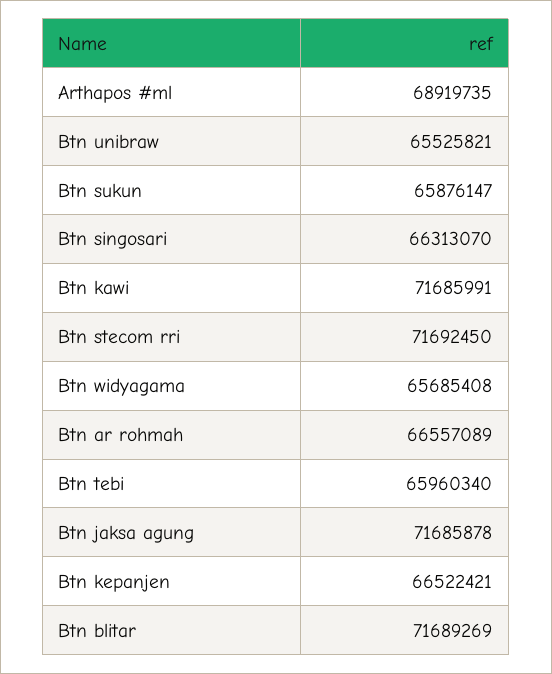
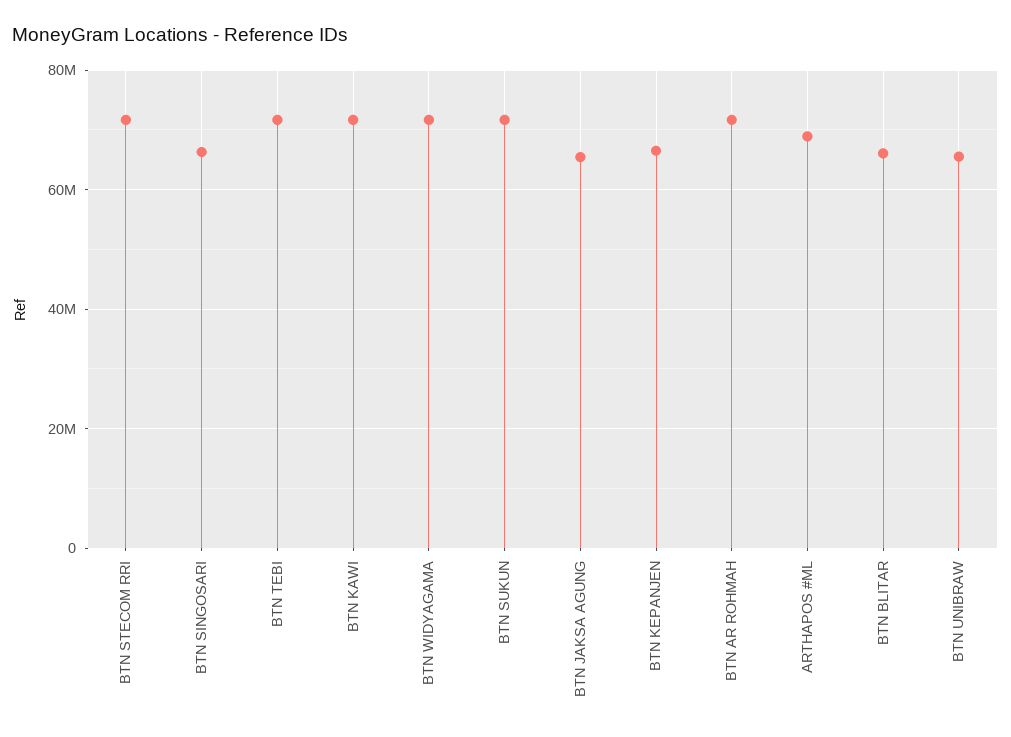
  {
    "Arthapos #ml": 68919735,
    "Btn unibraw": 65525821,
-   "Btn sukun": 65876147,
+   "Btn sukun": 72000000,
    "Btn singosari": 66313070,
    "Btn kawi": 71685991,
    "Btn stecom rri": 71692450,
-   "Btn widyagama": 65685408,
+   "Btn widyagama": 72000000,
-   "Btn ar rohmah": 66557089,
+   "Btn ar rohmah": 72000000,
-   "Btn tebi": 65960340,
+   "Btn tebi": 72000000,
-   "Btn jaksa agung": 71685878,
+   "Btn jaksa agung": 66000000,
    "Btn kepanjen": 66522421,
-   "Btn blitar": 71689269
+   "Btn blitar": 66000000
  }

